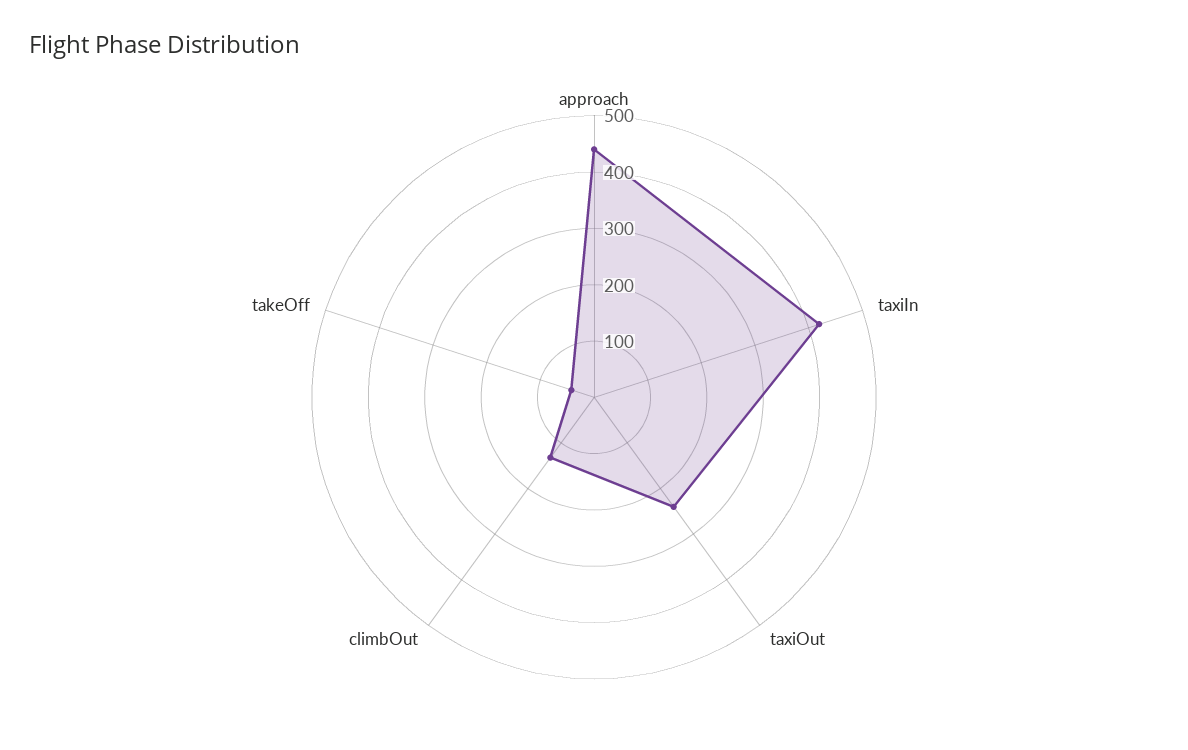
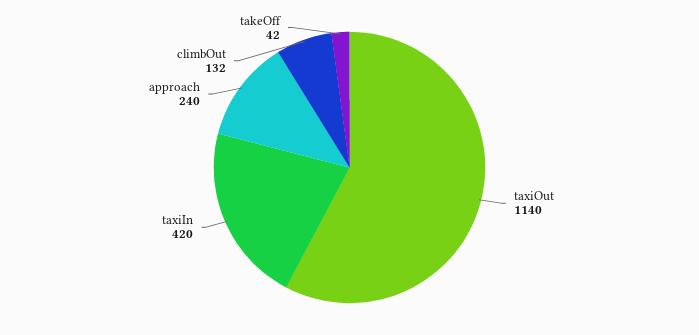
  {
-   "approach": 440,
+   "approach": 240,
    "taxiIn": 420,
-   "taxiOut": 240,
+   "taxiOut": 1140,
    "climbOut": 132,
    "takeOff": 42
  }

